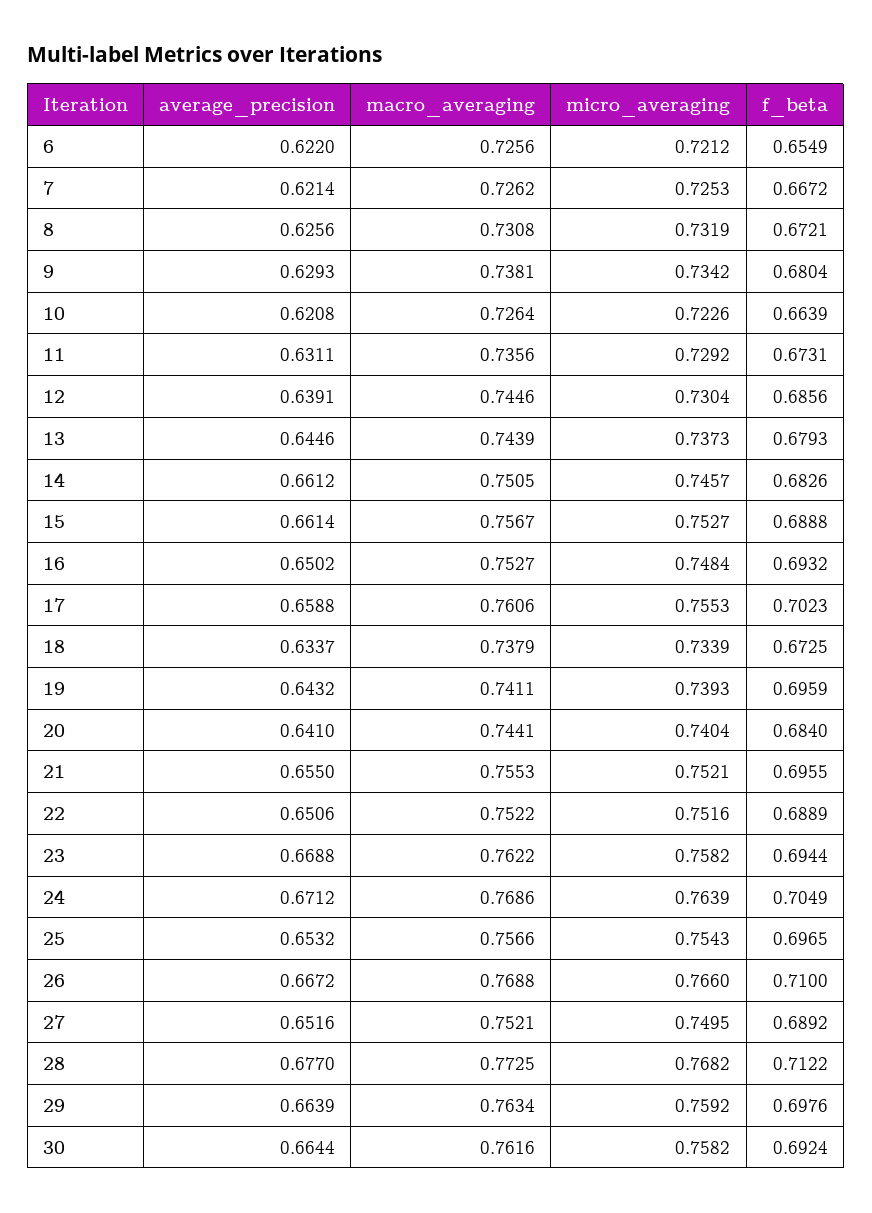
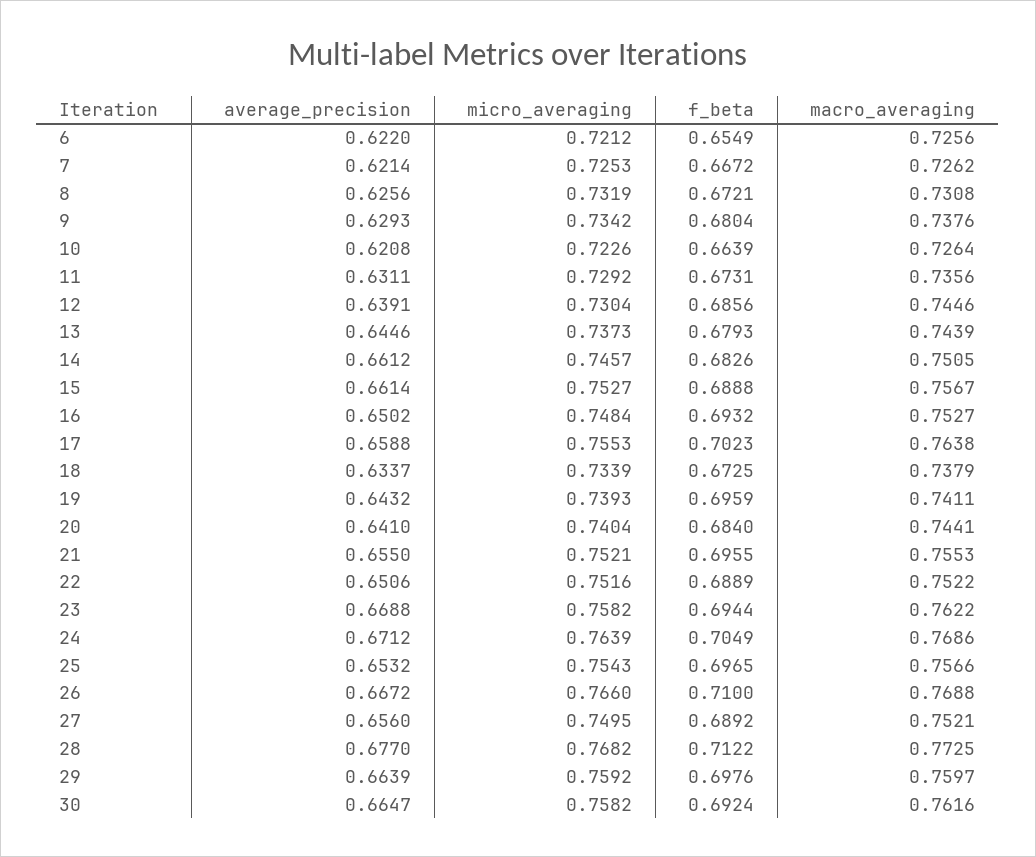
  {
    "average_precision": {
      "6": 0.622,
      "7": 0.6214,
      "8": 0.6256,
      "9": 0.6293,
      "10": 0.6208,
      "11": 0.6311,
      "12": 0.6391,
      "13": 0.6446,
      "14": 0.6612,
      "15": 0.6614,
      "16": 0.6502,
      "17": 0.6588,
      "18": 0.6337,
      "19": 0.6432,
      "20": 0.641,
      "21": 0.655,
      "22": 0.6506,
      "23": 0.6688,
      "24": 0.6712,
      "25": 0.6532,
      "26": 0.6672,
-     "27": 0.6516,
+     "27": 0.656,
      "28": 0.677,
      "29": 0.6639,
-     "30": 0.6644
+     "30": 0.6647
    },
    "macro_averaging": {
      "6": 0.7256,
      "7": 0.7262,
      "8": 0.7308,
-     "9": 0.7381,
+     "9": 0.7376,
      "10": 0.7264,
      "11": 0.7356,
      "12": 0.7446,
      "13": 0.7439,
      "14": 0.7505,
      "15": 0.7567,
      "16": 0.7527,
-     "17": 0.7606,
+     "17": 0.7638,
      "18": 0.7379,
      "19": 0.7411,
      "20": 0.7441,
      "21": 0.7553,
      "22": 0.7522,
      "23": 0.7622,
      "24": 0.7686,
      "25": 0.7566,
      "26": 0.7688,
      "27": 0.7521,
      "28": 0.7725,
-     "29": 0.7634,
+     "29": 0.7597,
      "30": 0.7616
    },
    "micro_averaging": {
      "6": 0.7212,
      "7": 0.7253,
      "8": 0.7319,
      "9": 0.7342,
      "10": 0.7226,
      "11": 0.7292,
      "12": 0.7304,
      "13": 0.7373,
      "14": 0.7457,
      "15": 0.7527,
      "16": 0.7484,
      "17": 0.7553,
      "18": 0.7339,
      "19": 0.7393,
      "20": 0.7404,
      "21": 0.7521,
      "22": 0.7516,
      "23": 0.7582,
      "24": 0.7639,
      "25": 0.7543,
      "26": 0.766,
      "27": 0.7495,
      "28": 0.7682,
      "29": 0.7592,
      "30": 0.7582
    },
    "f_beta": {
      "6": 0.6549,
      "7": 0.6672,
      "8": 0.6721,
      "9": 0.6804,
      "10": 0.6639,
      "11": 0.6731,
      "12": 0.6856,
      "13": 0.6793,
      "14": 0.6826,
      "15": 0.6888,
      "16": 0.6932,
      "17": 0.7023,
      "18": 0.6725,
      "19": 0.6959,
      "20": 0.684,
      "21": 0.6955,
      "22": 0.6889,
      "23": 0.6944,
      "24": 0.7049,
      "25": 0.6965,
      "26": 0.71,
      "27": 0.6892,
      "28": 0.7122,
      "29": 0.6976,
      "30": 0.6924
    }
  }

